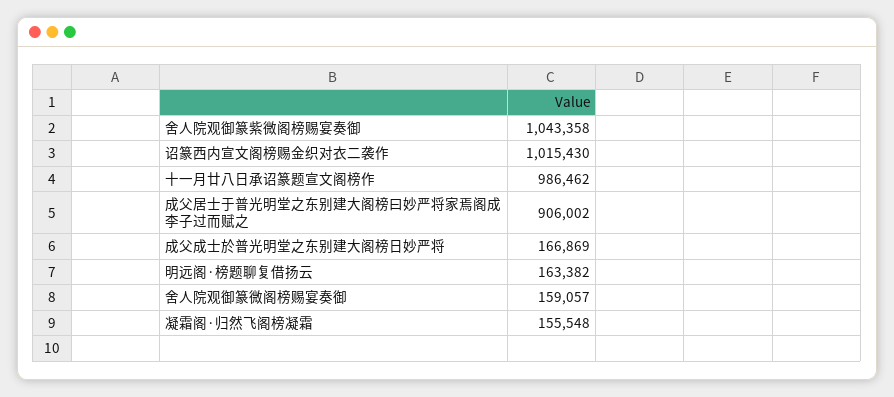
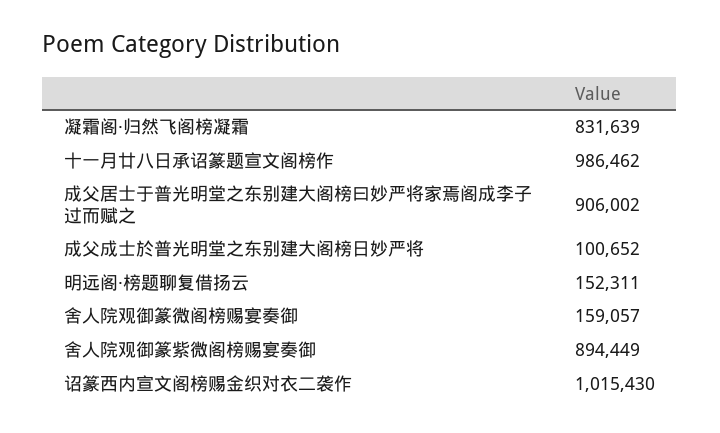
  {
-   "舍人院观御篆紫微阁榜赐宴奏御": 1043358,
+   "舍人院观御篆紫微阁榜赐宴奏御": 894449,
    "诏篆西内宣文阁榜赐金织对衣二袭作": 1015430,
    "十一月廿八日承诏篆题宣文阁榜作": 986462,
    "成父居士于普光明堂之东别建大阁榜曰妙严将家焉阁成李子过而赋之": 906002,
-   "成父成士於普光明堂之东别建大阁榜日妙严将": 166869,
+   "成父成士於普光明堂之东别建大阁榜日妙严将": 100652,
-   "明远阁·榜题聊复借扬云": 163382,
+   "明远阁·榜题聊复借扬云": 152311,
    "舍人院观御篆微阁榜赐宴奏御": 159057,
-   "凝霜阁·归然飞阁榜凝霜": 155548
+   "凝霜阁·归然飞阁榜凝霜": 831639
  }

